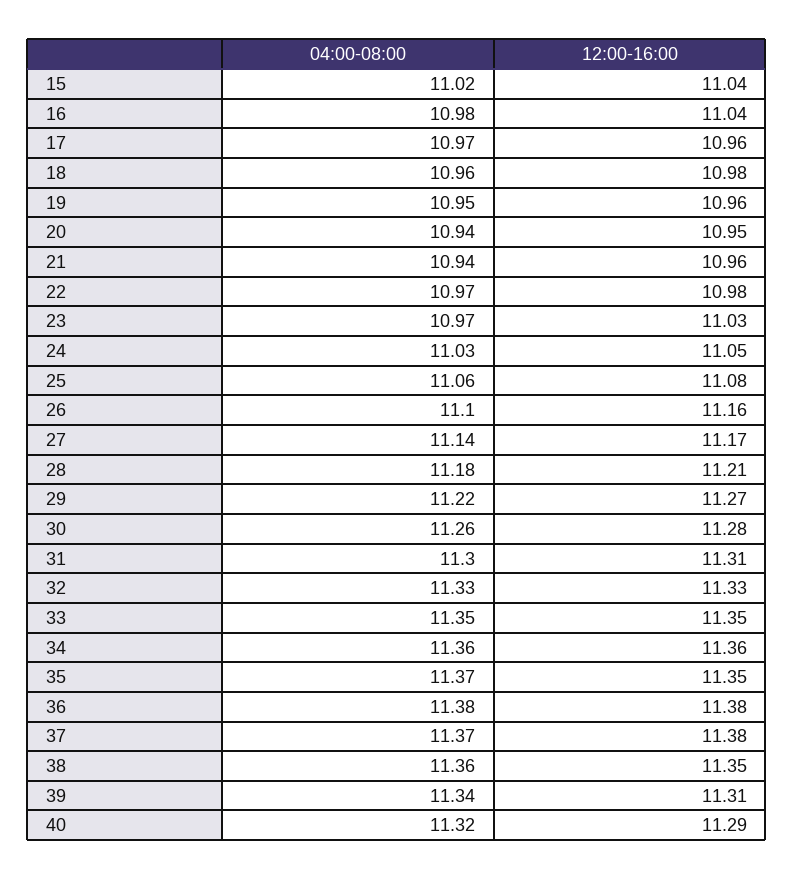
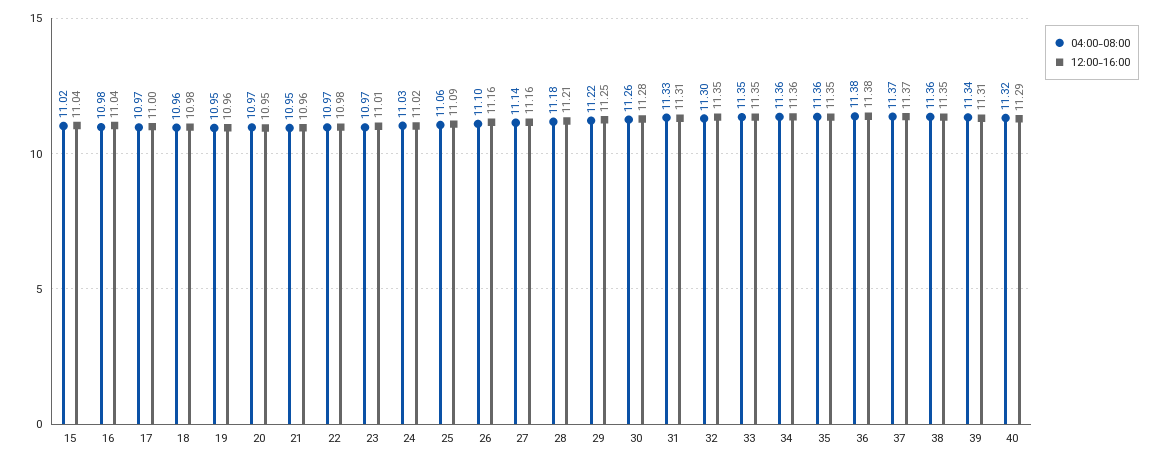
  {
    "04:00-08:00": {
      "15": 11.02,
      "16": 10.98,
      "17": 10.97,
      "18": 10.96,
      "19": 10.95,
-     "20": 10.94,
+     "20": 10.97,
-     "21": 10.94,
+     "21": 10.95,
      "22": 10.97,
      "23": 10.97,
      "24": 11.03,
      "25": 11.06,
      "26": 11.1,
      "27": 11.14,
      "28": 11.18,
      "29": 11.22,
      "30": 11.26,
-     "31": 11.3,
+     "31": 11.33,
-     "32": 11.33,
+     "32": 11.3,
      "33": 11.35,
      "34": 11.36,
-     "35": 11.37,
+     "35": 11.36,
      "36": 11.38,
      "37": 11.37,
      "38": 11.36,
      "39": 11.34,
      "40": 11.32
    },
    "12:00-16:00": {
      "15": 11.04,
      "16": 11.04,
-     "17": 10.96,
+     "17": 11,
      "18": 10.98,
      "19": 10.96,
      "20": 10.95,
      "21": 10.96,
      "22": 10.98,
-     "23": 11.03,
+     "23": 11.01,
-     "24": 11.05,
+     "24": 11.02,
-     "25": 11.08,
+     "25": 11.09,
      "26": 11.16,
-     "27": 11.17,
+     "27": 11.16,
      "28": 11.21,
-     "29": 11.27,
+     "29": 11.25,
      "30": 11.28,
      "31": 11.31,
-     "32": 11.33,
+     "32": 11.35,
      "33": 11.35,
      "34": 11.36,
      "35": 11.35,
      "36": 11.38,
-     "37": 11.38,
+     "37": 11.37,
      "38": 11.35,
      "39": 11.31,
      "40": 11.29
    }
  }

